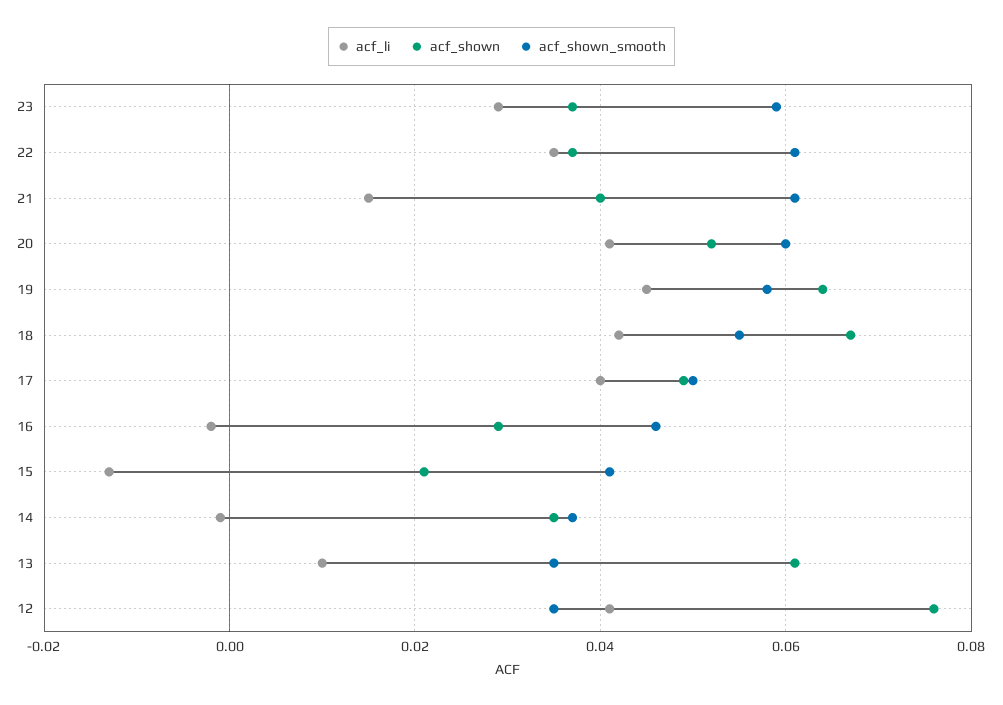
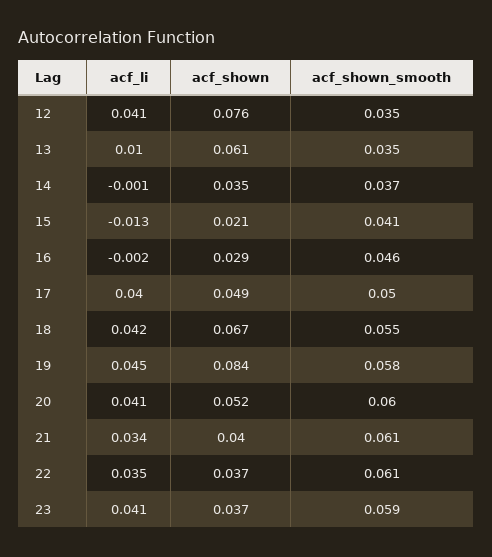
  {
    "acf_li": {
-     "23": 0.03,
+     "23": 0.041,
      "22": 0.035,
-     "21": 0.015,
+     "21": 0.034,
      "20": 0.041,
      "19": 0.045,
      "18": 0.042,
      "17": 0.04,
      "16": -0.002,
      "15": -0.013,
      "14": -0.001,
      "13": 0.01,
      "12": 0.041
    },
    "acf_shown": {
      "23": 0.037,
      "22": 0.037,
      "21": 0.04,
      "20": 0.052,
-     "19": 0.065,
+     "19": 0.084,
      "18": 0.067,
      "17": 0.049,
      "16": 0.029,
      "15": 0.021,
      "14": 0.035,
      "13": 0.061,
      "12": 0.076
    },
    "acf_shown_smooth": {
      "23": 0.059,
      "22": 0.061,
      "21": 0.061,
      "20": 0.06,
      "19": 0.058,
      "18": 0.055,
      "17": 0.05,
      "16": 0.046,
      "15": 0.041,
      "14": 0.037,
      "13": 0.035,
      "12": 0.035
    }
  }

